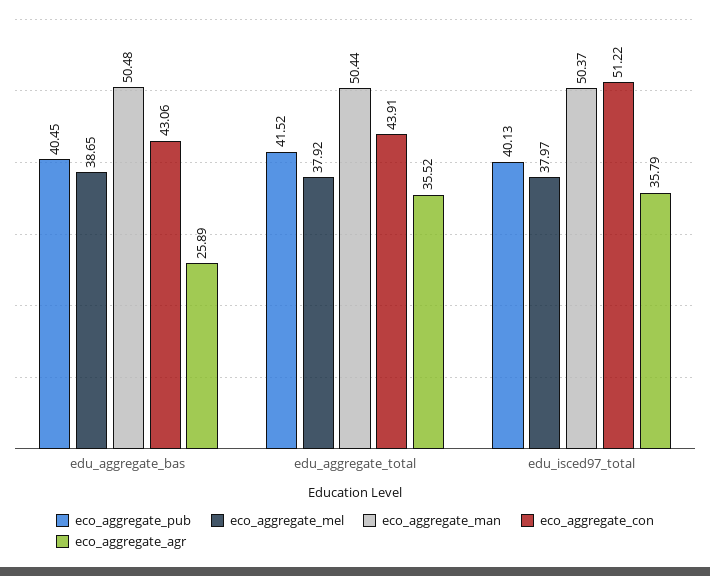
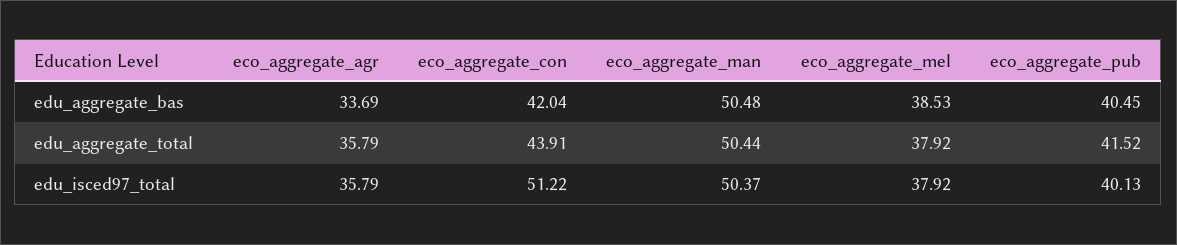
  {
    "eco_aggregate_pub": {
      "edu_aggregate_bas": 40.45,
      "edu_aggregate_total": 41.52,
      "edu_isced97_total": 40.13
    },
    "eco_aggregate_mel": {
-     "edu_aggregate_bas": 38.65,
+     "edu_aggregate_bas": 38.53,
      "edu_aggregate_total": 37.92,
-     "edu_isced97_total": 37.97
+     "edu_isced97_total": 37.92
    },
    "eco_aggregate_man": {
      "edu_aggregate_bas": 50.48,
      "edu_aggregate_total": 50.44,
      "edu_isced97_total": 50.37
    },
    "eco_aggregate_con": {
-     "edu_aggregate_bas": 43.06,
+     "edu_aggregate_bas": 42.04,
      "edu_aggregate_total": 43.91,
      "edu_isced97_total": 51.22
    },
    "eco_aggregate_agr": {
-     "edu_aggregate_bas": 25.89,
+     "edu_aggregate_bas": 33.69,
-     "edu_aggregate_total": 35.52,
+     "edu_aggregate_total": 35.79,
      "edu_isced97_total": 35.79
    }
  }

